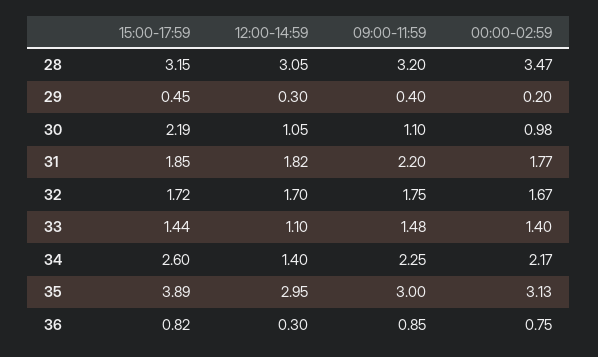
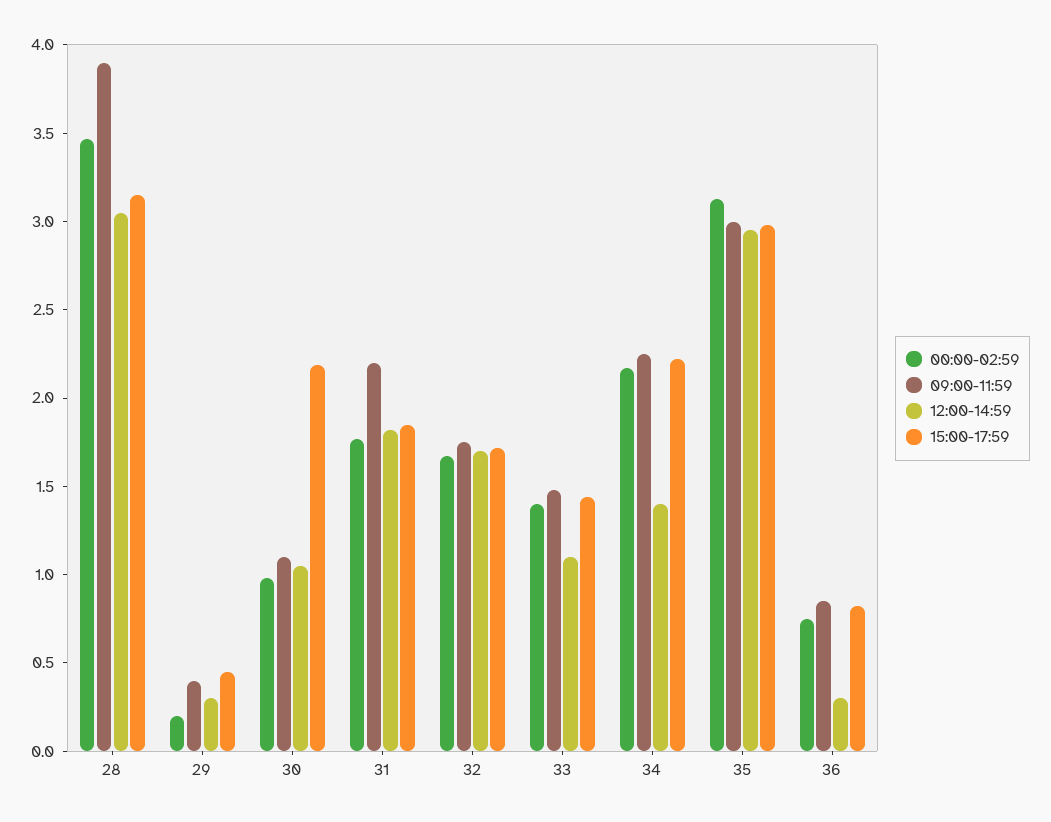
  {
    "15:00-17:59": {
      "28": 3.15,
      "29": 0.45,
      "30": 2.19,
      "31": 1.85,
      "32": 1.72,
      "33": 1.44,
-     "34": 2.6,
+     "34": 2.2,
-     "35": 3.89,
+     "35": 3,
      "36": 0.82
    },
    "12:00-14:59": {
      "28": 3.05,
      "29": 0.3,
      "30": 1.05,
      "31": 1.82,
      "32": 1.7,
      "33": 1.1,
      "34": 1.4,
      "35": 2.95,
      "36": 0.3
    },
    "09:00-11:59": {
-     "28": 3.2,
+     "28": 3.9,
      "29": 0.4,
      "30": 1.1,
      "31": 2.2,
      "32": 1.75,
      "33": 1.48,
      "34": 2.25,
      "35": 3,
      "36": 0.85
    },
    "00:00-02:59": {
      "28": 3.47,
      "29": 0.2,
      "30": 0.98,
      "31": 1.77,
      "32": 1.67,
      "33": 1.4,
      "34": 2.17,
      "35": 3.13,
      "36": 0.75
    }
  }

